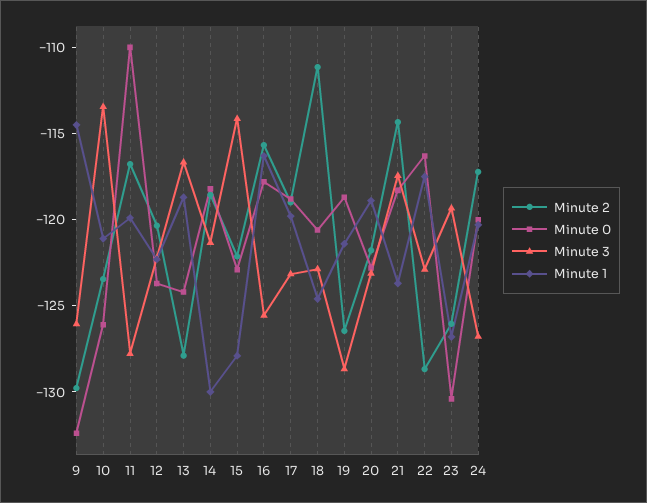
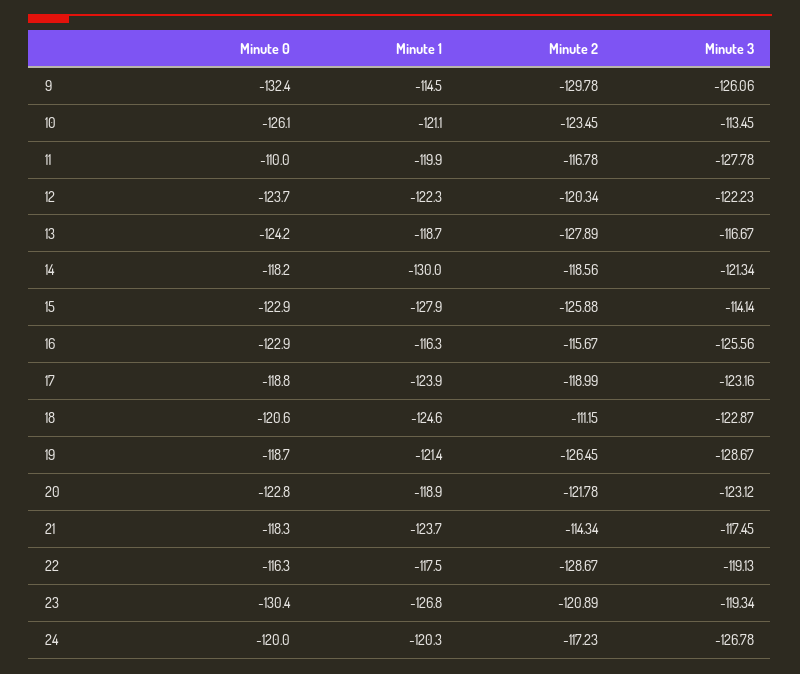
  {
    "Minute 2": {
      "9": -129.78,
      "10": -123.45,
      "11": -116.78,
      "12": -120.34,
      "13": -127.89,
      "14": -118.56,
-     "15": -122,
+     "15": -125.88,
      "16": -115.67,
      "17": -118.99,
      "18": -111.15,
      "19": -126.45,
      "20": -121.78,
      "21": -114.34,
      "22": -128.67,
-     "23": -126,
+     "23": -120.89,
      "24": -117.23
    },
    "Minute 0": {
      "9": -132.4,
      "10": -126.1,
      "11": -110,
      "12": -123.7,
      "13": -124.2,
      "14": -118.2,
      "15": -122.9,
-     "16": -118,
+     "16": -122.9,
      "17": -118.8,
      "18": -120.6,
      "19": -118.7,
      "20": -122.8,
      "21": -118.3,
      "22": -116.3,
      "23": -130.4,
      "24": -120
    },
    "Minute 3": {
      "9": -126.06,
      "10": -113.45,
      "11": -127.78,
      "12": -122.23,
      "13": -116.67,
      "14": -121.34,
      "15": -114.14,
      "16": -125.56,
      "17": -123.16,
      "18": -122.87,
      "19": -128.67,
      "20": -123.12,
      "21": -117.45,
-     "22": -123,
+     "22": -119.13,
      "23": -119.34,
      "24": -126.78
    },
    "Minute 1": {
      "9": -114.5,
      "10": -121.1,
      "11": -119.9,
      "12": -122.3,
      "13": -118.7,
      "14": -130,
      "15": -127.9,
      "16": -116.3,
-     "17": -120,
+     "17": -123.9,
      "18": -124.6,
      "19": -121.4,
      "20": -118.9,
      "21": -123.7,
      "22": -117.5,
      "23": -126.8,
      "24": -120.3
    }
  }

